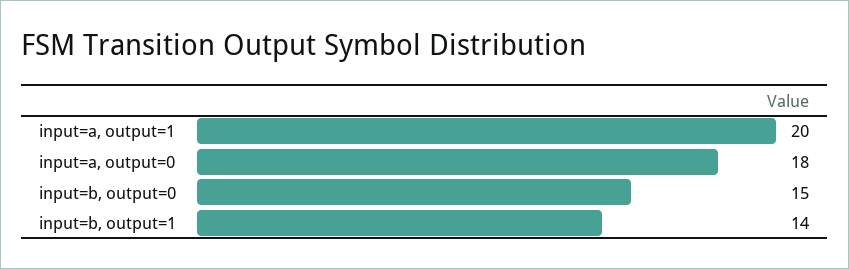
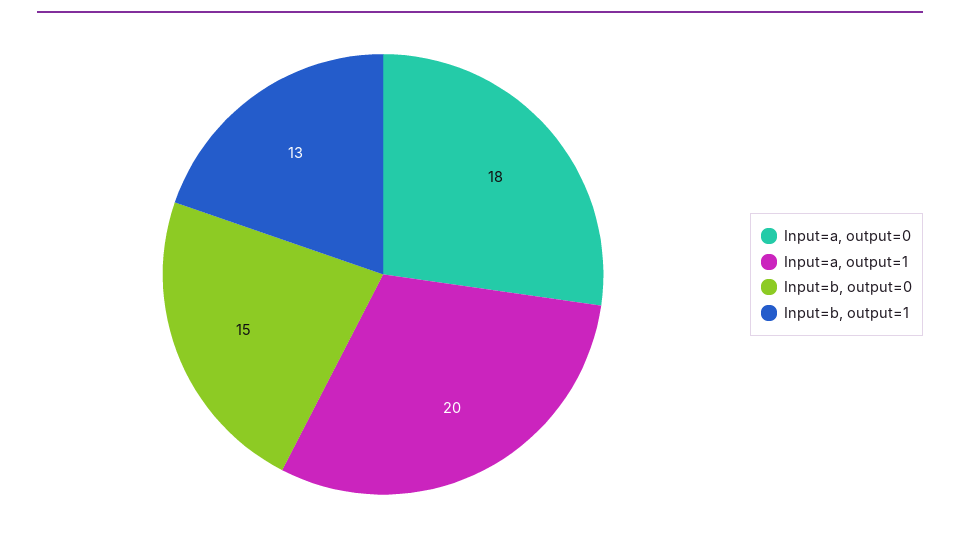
  {
    "input=a, output=1": 20,
    "input=a, output=0": 18,
    "input=b, output=0": 15,
-   "input=b, output=1": 14
+   "input=b, output=1": 13
  }

